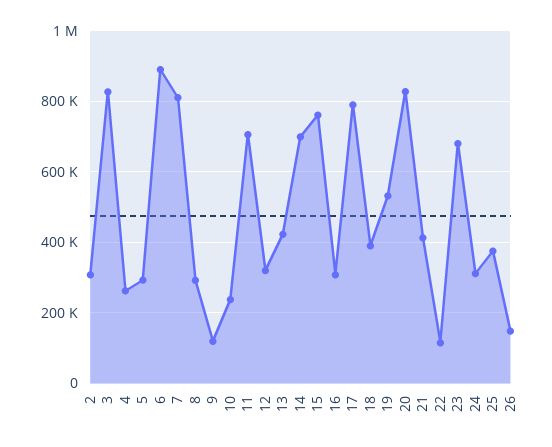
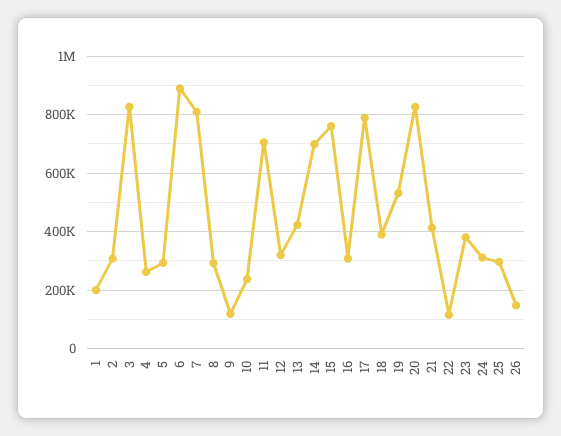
  {
    "2": 300000,
    "3": 820000,
    "4": 260000,
    "5": 300000,
    "6": 880000,
    "7": 820000,
    "8": 300000,
    "9": 120000,
    "10": 240000,
    "11": 700000,
    "12": 320000,
    "13": 420000,
    "14": 700000,
    "15": 760000,
    "16": 300000,
    "17": 780000,
    "18": 400000,
    "19": 540000,
    "20": 820000,
    "21": 420000,
    "22": 120000,
-   "23": 680000,
+   "23": 375000,
    "24": 320000,
-   "25": 380000,
+   "25": 300000,
-   "26": 140000
+   "26": 140000,
+   "1": 200000
  }

